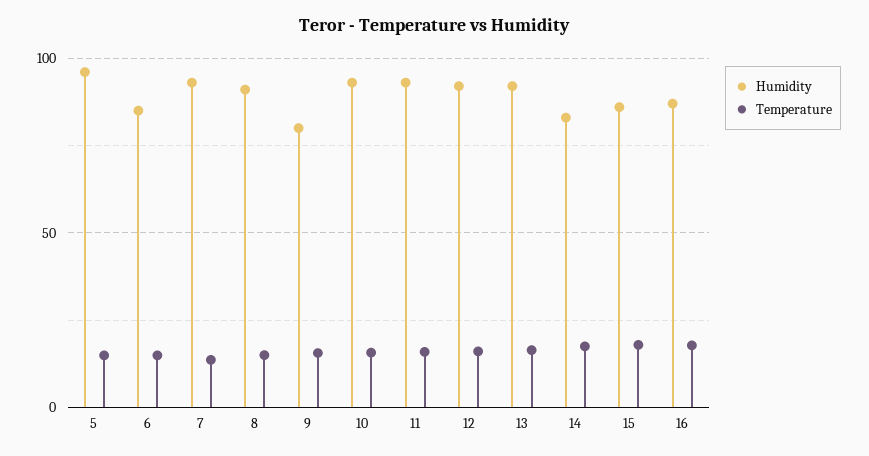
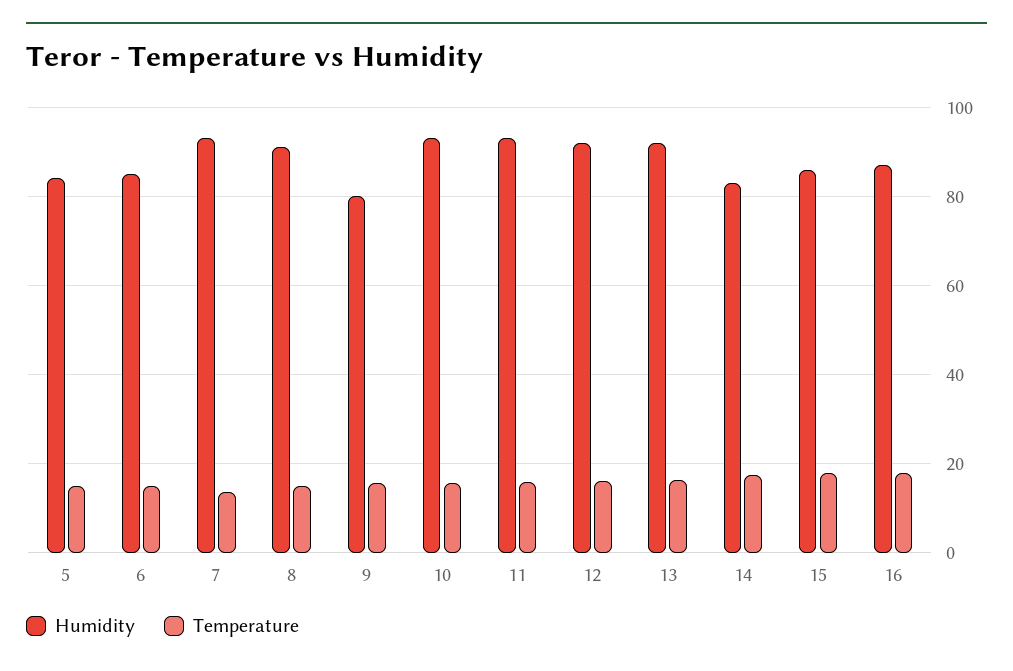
  {
    "Humidity": {
-     "5": 95,
+     "5": 84,
      "6": 86,
      "7": 94,
      "8": 92,
      "9": 80,
      "10": 94,
      "11": 94,
      "12": 92,
      "13": 92,
      "14": 84,
      "15": 86,
      "16": 88
    },
    "Temperature": {
      "5": 14,
      "6": 14,
      "7": 14,
      "8": 16,
      "9": 16,
      "10": 16,
      "11": 16,
      "12": 16,
      "13": 16,
      "14": 18,
      "15": 18,
      "16": 18
    }
  }

